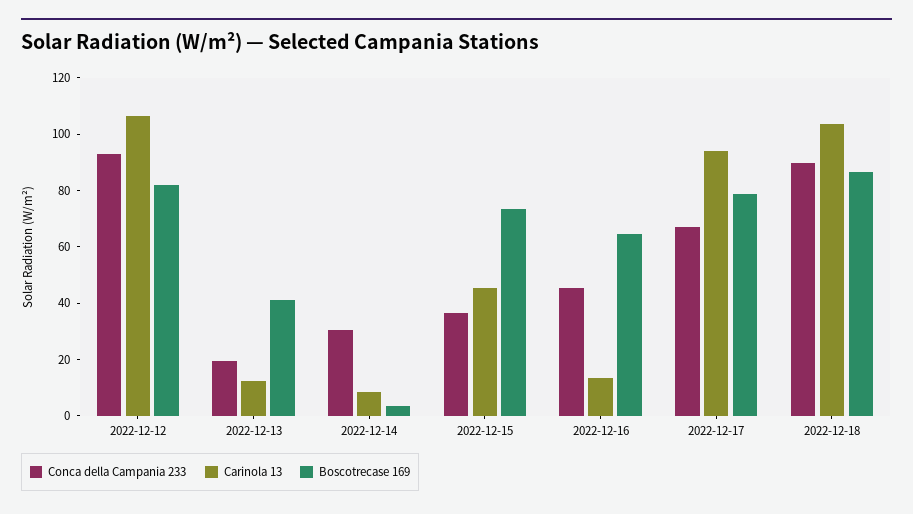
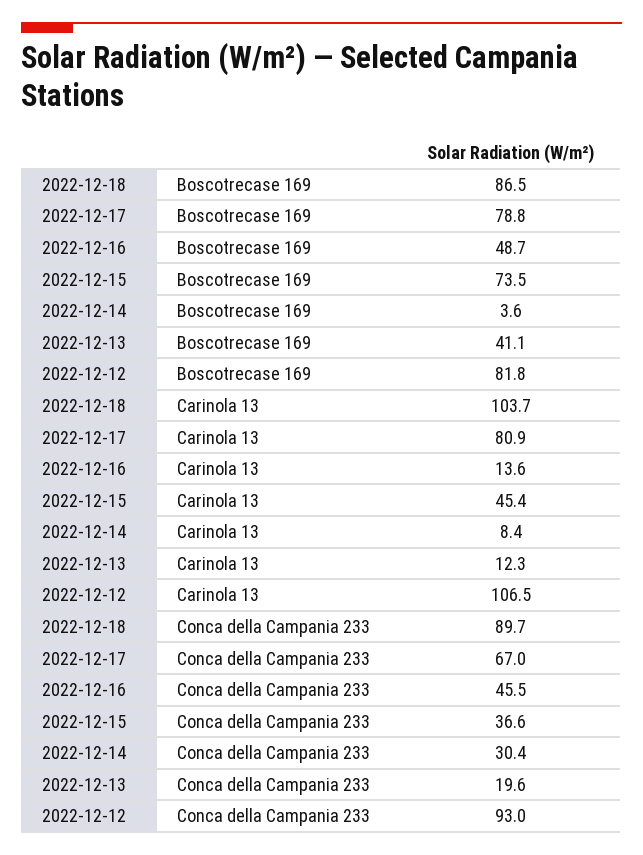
  {
    "Conca della Campania 233": {
      "2022-12-12": 93,
      "2022-12-13": 19.6,
      "2022-12-14": 30.4,
      "2022-12-15": 36.6,
      "2022-12-16": 45.5,
      "2022-12-17": 67,
      "2022-12-18": 89.7
    },
    "Carinola 13": {
      "2022-12-12": 106.5,
      "2022-12-13": 12.3,
      "2022-12-14": 8.4,
      "2022-12-15": 45.4,
      "2022-12-16": 13.6,
-     "2022-12-17": 95,
+     "2022-12-17": 80.9,
      "2022-12-18": 103.7
    },
    "Boscotrecase 169": {
      "2022-12-12": 81.8,
      "2022-12-13": 41.1,
      "2022-12-14": 3.6,
      "2022-12-15": 73.5,
-     "2022-12-16": 65,
+     "2022-12-16": 48.7,
      "2022-12-17": 78.8,
      "2022-12-18": 86.5
    }
  }

